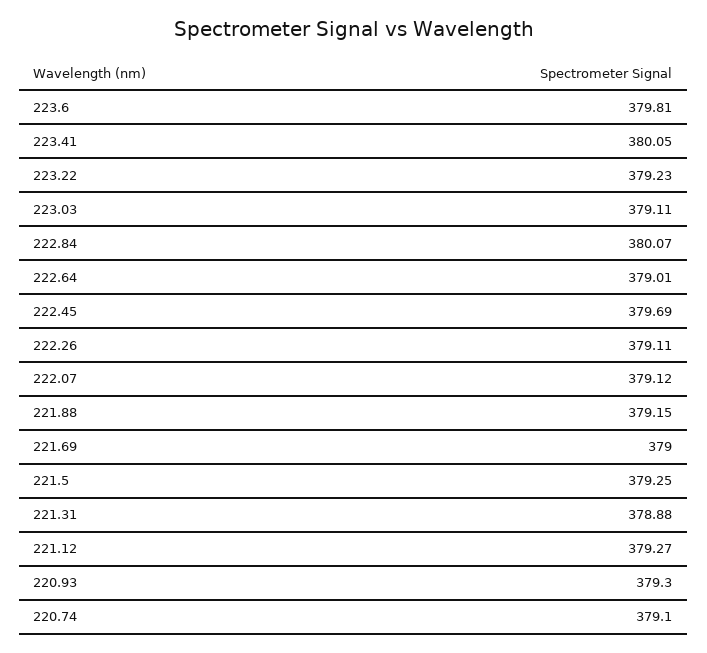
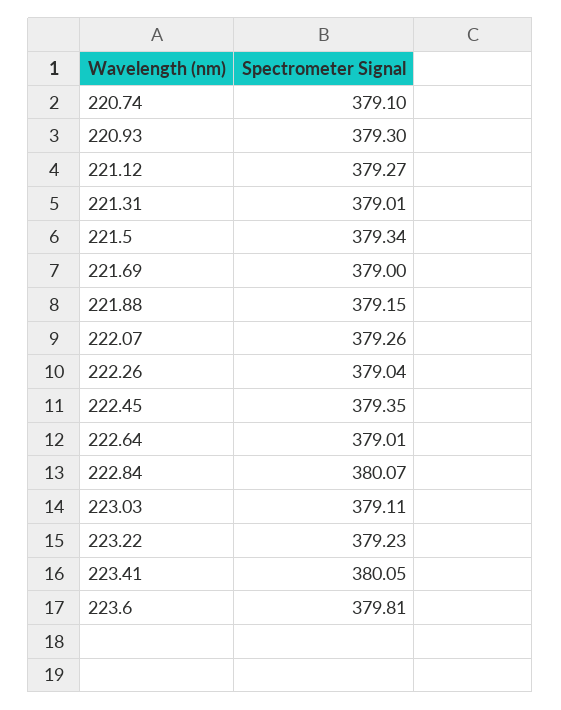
  {
    "223.6": 379.81,
    "223.41": 380.05,
    "223.22": 379.23,
    "223.03": 379.11,
    "222.84": 380.07,
    "222.64": 379.01,
-   "222.45": 379.69,
+   "222.45": 379.35,
-   "222.26": 379.11,
+   "222.26": 379.04,
-   "222.07": 379.12,
+   "222.07": 379.26,
    "221.88": 379.15,
    "221.69": 379,
-   "221.5": 379.25,
+   "221.5": 379.34,
-   "221.31": 378.88,
+   "221.31": 379.01,
    "221.12": 379.27,
    "220.93": 379.3,
    "220.74": 379.1
  }

